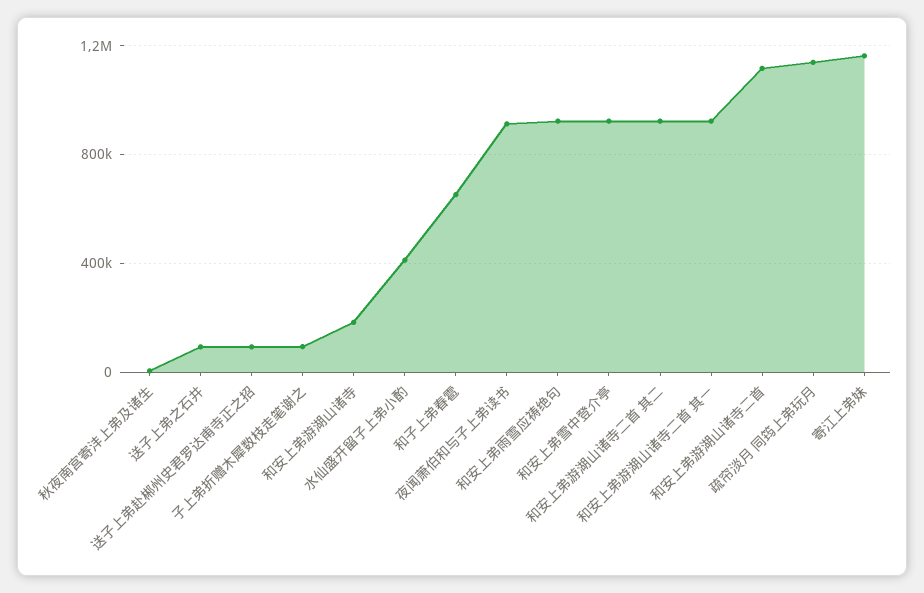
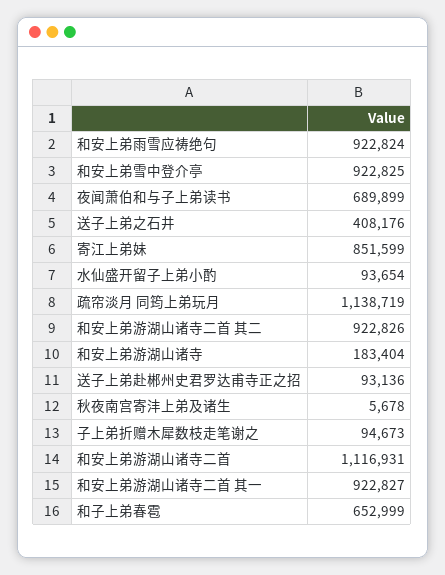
  {
    "秋夜南宫寄沣上弟及诸生": 5678,
-   "送子上弟之石井": 100000,
+   "送子上弟之石井": 408176,
    "送子上弟赴郴州史君罗达甫寺正之招": 93136,
    "子上弟折赠木犀数枝走笔谢之": 94673,
    "和安上弟游湖山诸寺": 183404,
-   "水仙盛开留子上弟小酌": 400000,
+   "水仙盛开留子上弟小酌": 93654,
    "和子上弟春雹": 652999,
-   "夜闻萧伯和与子上弟读书": 900000,
+   "夜闻萧伯和与子上弟读书": 689899,
    "和安上弟雨雪应祷绝句": 922824,
    "和安上弟雪中登介亭": 922825,
    "和安上弟游湖山诸寺二首 其二": 922826,
    "和安上弟游湖山诸寺二首 其一": 922827,
    "和安上弟游湖山诸寺二首": 1116931,
    "疏帘淡月 同筠上弟玩月": 1138719,
-   "寄江上弟妹": 1150000
+   "寄江上弟妹": 851599
  }

